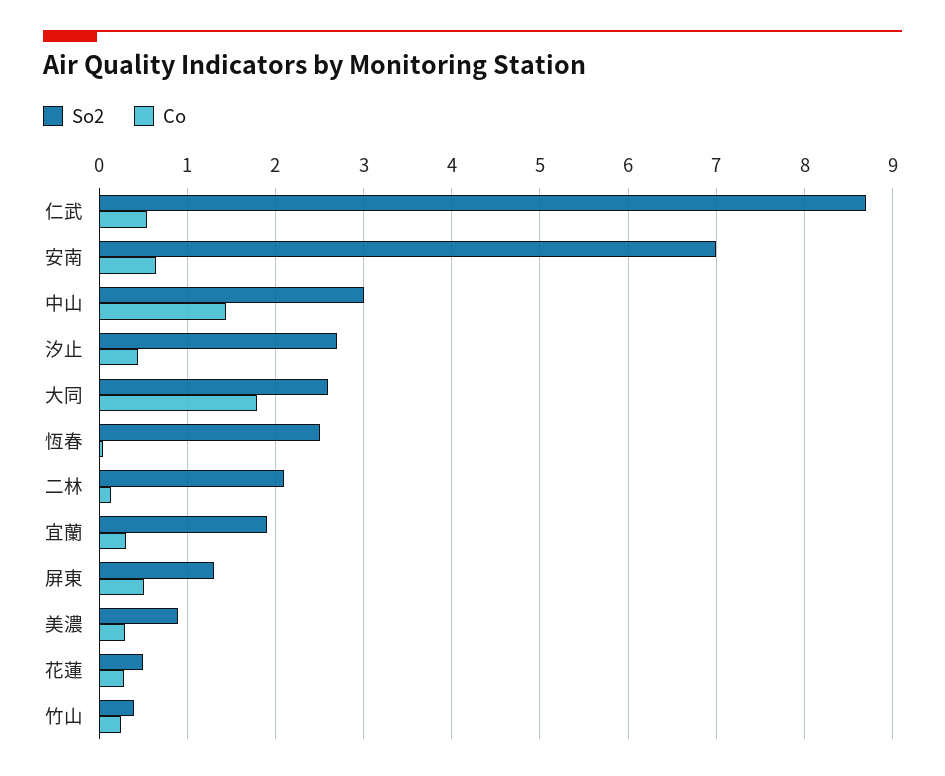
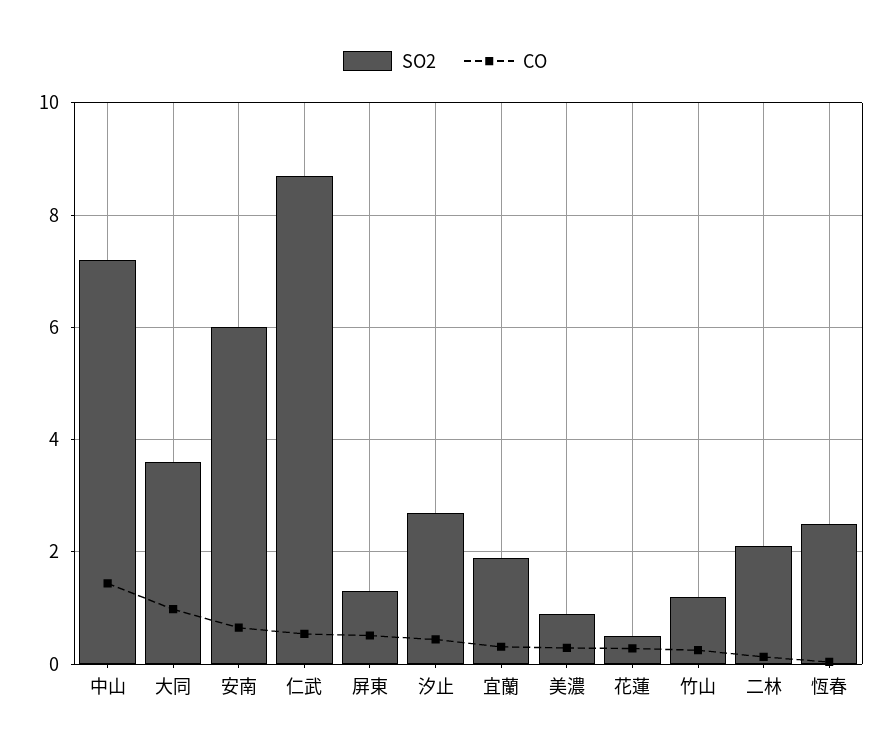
  {
    "So2": {
      "仁武": 8.7,
-     "安南": 7,
+     "安南": 6,
-     "中山": 3,
+     "中山": 7.2,
      "汐止": 2.7,
-     "大同": 2.6,
+     "大同": 3.6,
      "恆春": 2.5,
      "二林": 2.1,
      "宜蘭": 1.9,
      "屏東": 1.3,
      "美濃": 0.9,
      "花蓮": 0.5,
-     "竹山": 0.4
+     "竹山": 1.2
    },
    "Co": {
      "仁武": 0.5,
      "安南": 0.7,
      "中山": 1.4,
      "汐止": 0.4,
-     "大同": 1.8,
+     "大同": 1,
      "恆春": 0,
      "二林": 0.1,
      "宜蘭": 0.3,
      "屏東": 0.5,
      "美濃": 0.3,
      "花蓮": 0.3,
      "竹山": 0.3
    }
  }

